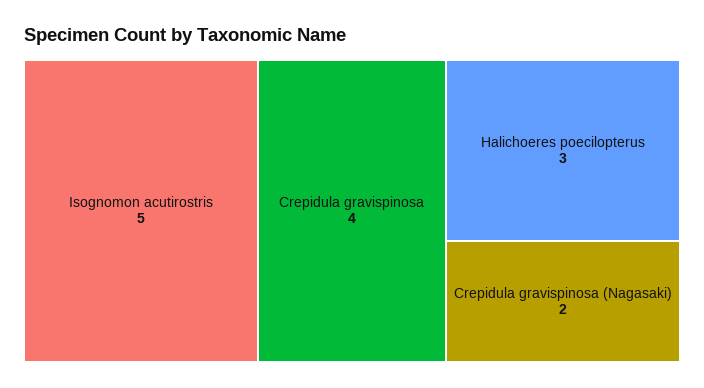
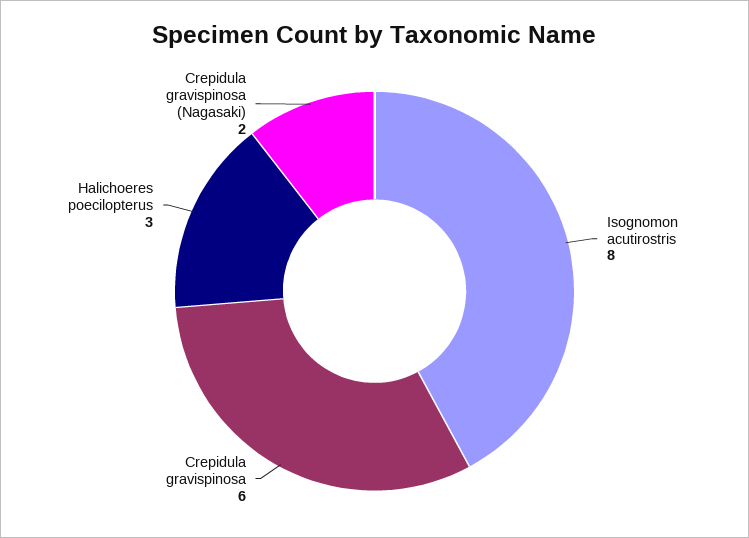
  {
-   "Isognomon acutirostris": 5,
+   "Isognomon acutirostris": 8,
-   "Crepidula gravispinosa": 4,
+   "Crepidula gravispinosa": 6,
    "Halichoeres poecilopterus": 3,
    "Crepidula gravispinosa (Nagasaki)": 2
  }

